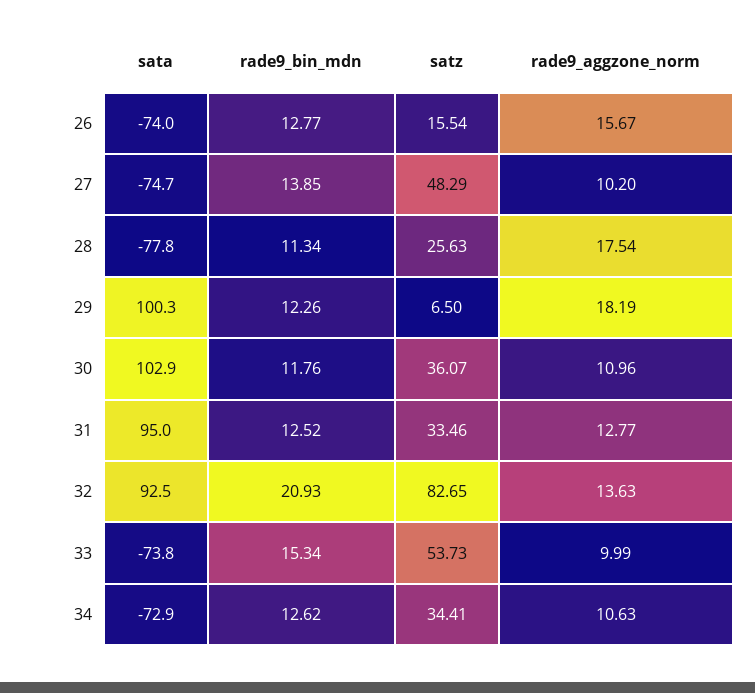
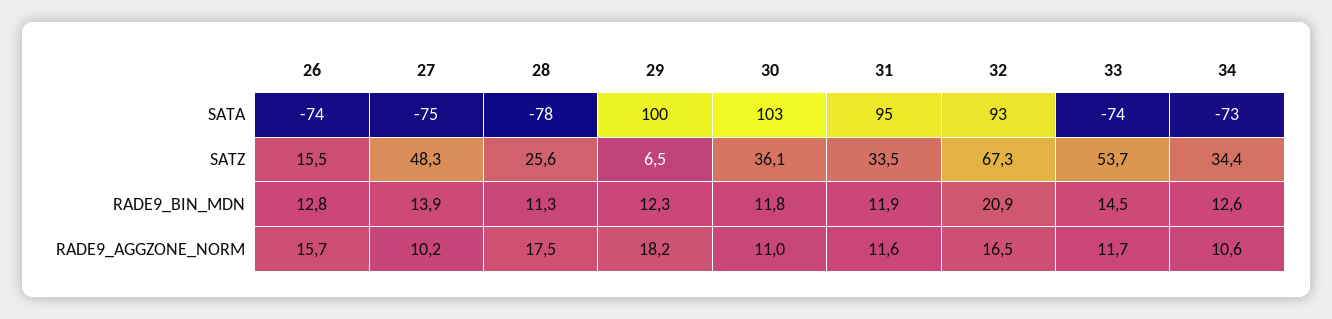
  {
    "sata": {
      "26": -74,
      "27": -74.7,
      "28": -77.8,
      "29": 100.3,
      "30": 102.9,
      "31": 95,
      "32": 92.5,
      "33": -73.8,
      "34": -72.9
    },
    "rade9_bin_mdn": {
      "26": 12.77,
      "27": 13.85,
      "28": 11.34,
      "29": 12.26,
      "30": 11.76,
-     "31": 12.52,
+     "31": 11.9,
      "32": 20.93,
-     "33": 15.34,
+     "33": 14.5,
      "34": 12.62
    },
    "satz": {
      "26": 15.54,
      "27": 48.29,
      "28": 25.63,
      "29": 6.5,
      "30": 36.07,
      "31": 33.46,
-     "32": 82.65,
+     "32": 67.3,
      "33": 53.73,
      "34": 34.41
    },
    "rade9_aggzone_norm": {
      "26": 15.67,
      "27": 10.2,
      "28": 17.54,
      "29": 18.19,
      "30": 10.96,
-     "31": 12.77,
+     "31": 11.6,
-     "32": 13.63,
+     "32": 16.5,
-     "33": 9.99,
+     "33": 11.7,
      "34": 10.63
    }
  }

